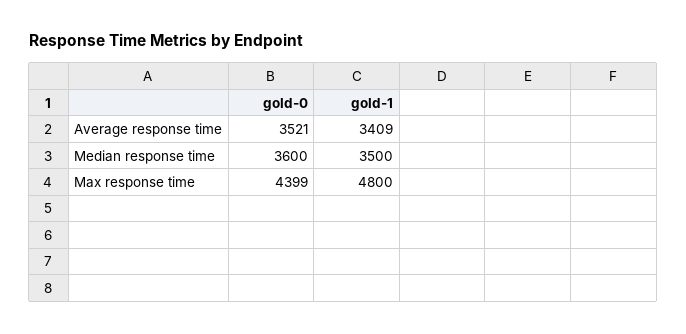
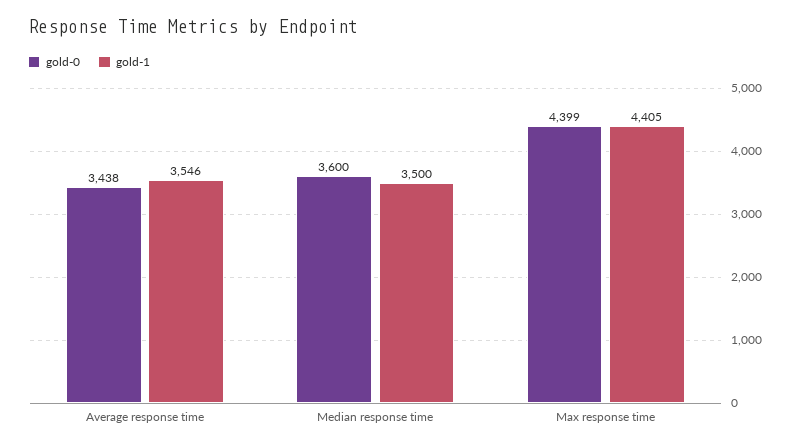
  {
    "gold-0": {
-     "Average response time": 3521,
+     "Average response time": 3438,
      "Median response time": 3600,
      "Max response time": 4399
    },
    "gold-1": {
-     "Average response time": 3409,
+     "Average response time": 3546,
      "Median response time": 3500,
-     "Max response time": 4800
+     "Max response time": 4405
    }
  }

